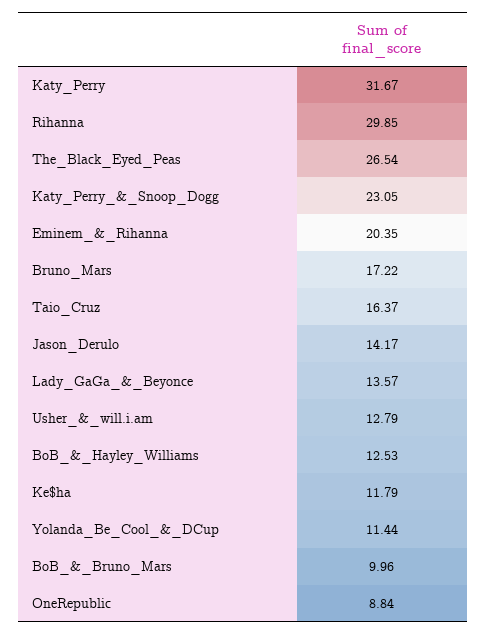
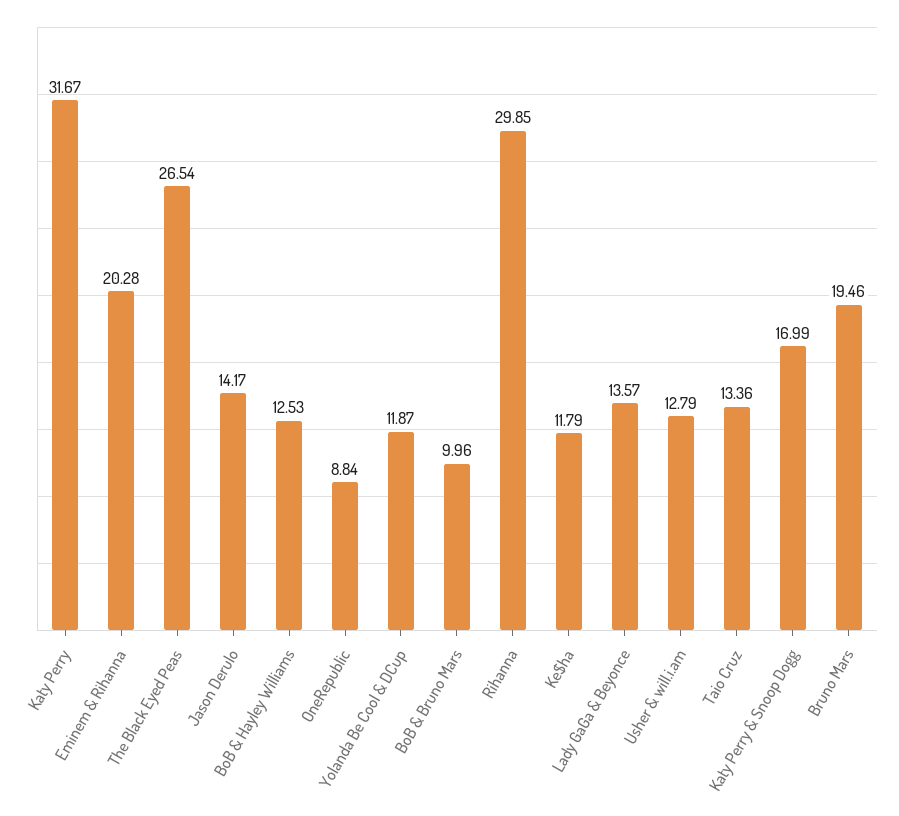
  {
    "Katy_Perry": 31.67,
    "Rihanna": 29.85,
    "The_Black_Eyed_Peas": 26.54,
-   "Katy_Perry_&_Snoop_Dogg": 23.05,
+   "Katy_Perry_&_Snoop_Dogg": 16.99,
-   "Eminem_&_Rihanna": 20.35,
+   "Eminem_&_Rihanna": 20.28,
-   "Bruno_Mars": 17.22,
+   "Bruno_Mars": 19.46,
-   "Taio_Cruz": 16.37,
+   "Taio_Cruz": 13.36,
    "Jason_Derulo": 14.17,
    "Lady_GaGa_&_Beyonce": 13.57,
    "Usher_&_will.i.am": 12.79,
    "BoB_&_Hayley_Williams": 12.53,
    "Ke$ha": 11.79,
-   "Yolanda_Be_Cool_&_DCup": 11.44,
+   "Yolanda_Be_Cool_&_DCup": 11.87,
    "BoB_&_Bruno_Mars": 9.96,
    "OneRepublic": 8.84
  }

